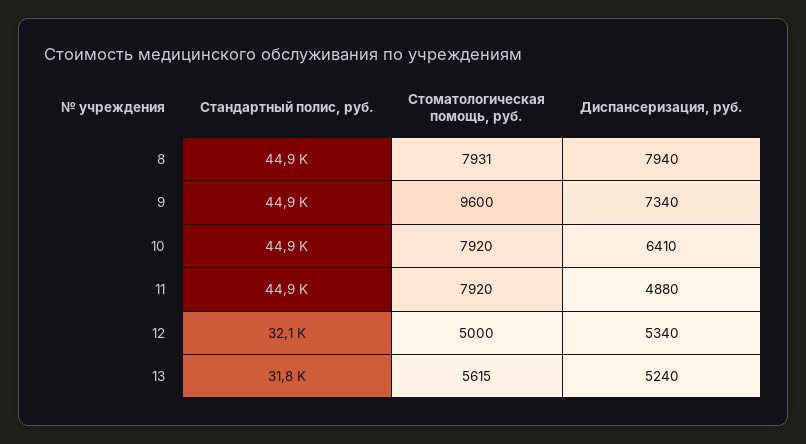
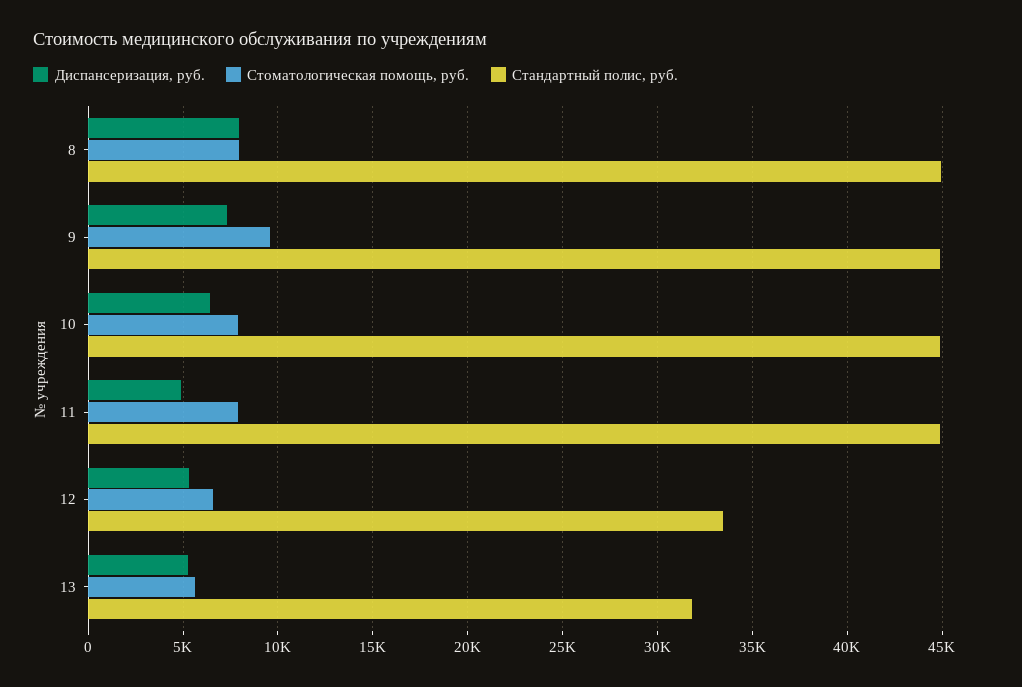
  {
    "Стандартный полис, руб.": {
      "8": 44900,
      "9": 44900,
      "10": 44900,
      "11": 44900,
-     "12": 32100,
+     "12": 33500,
      "13": 31800
    },
    "Стоматологическая помощь, руб.": {
      "8": 7931,
      "9": 9600,
      "10": 7920,
      "11": 7920,
-     "12": 5000,
+     "12": 6500,
      "13": 5615
    },
    "Диспансеризация, руб.": {
      "8": 7940,
      "9": 7340,
      "10": 6410,
      "11": 4880,
      "12": 5340,
      "13": 5240
    }
  }

